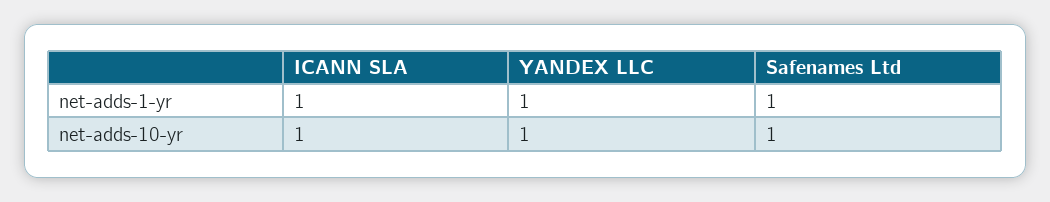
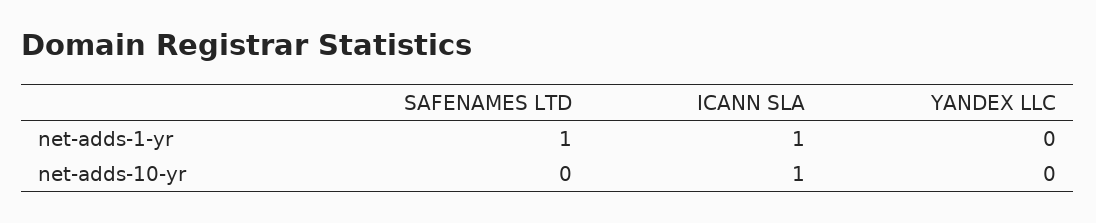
  {
    "ICANN SLA": {
      "net-adds-1-yr": 1,
      "net-adds-10-yr": 1
    },
    "YANDEX LLC": {
-     "net-adds-1-yr": 1,
+     "net-adds-1-yr": 0,
-     "net-adds-10-yr": 1
+     "net-adds-10-yr": 0
    },
    "Safenames Ltd": {
      "net-adds-1-yr": 1,
-     "net-adds-10-yr": 1
+     "net-adds-10-yr": 0
    }
  }

